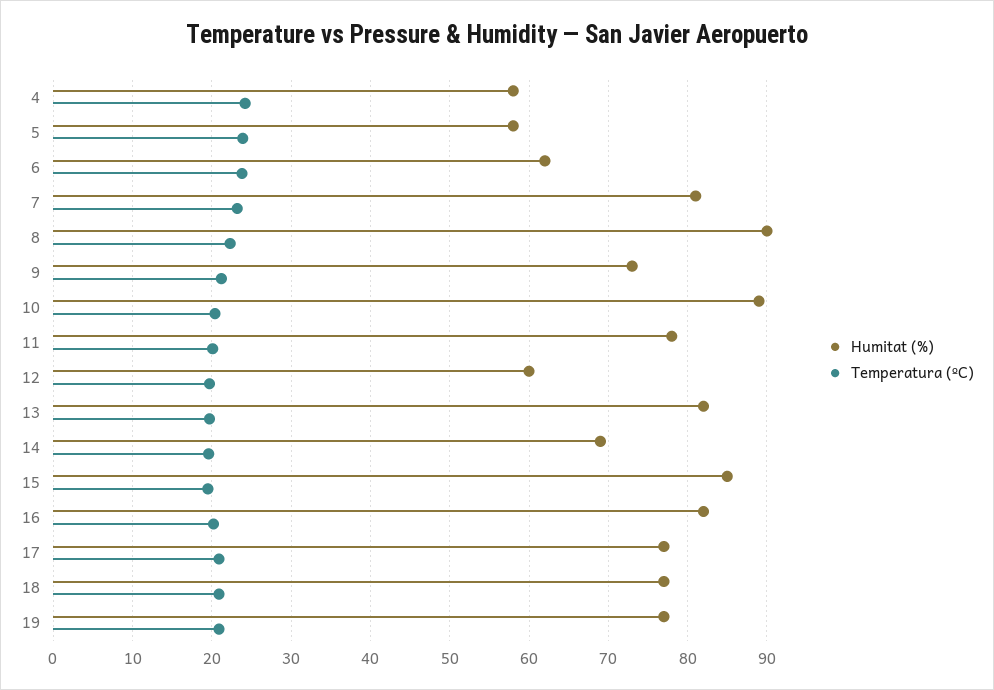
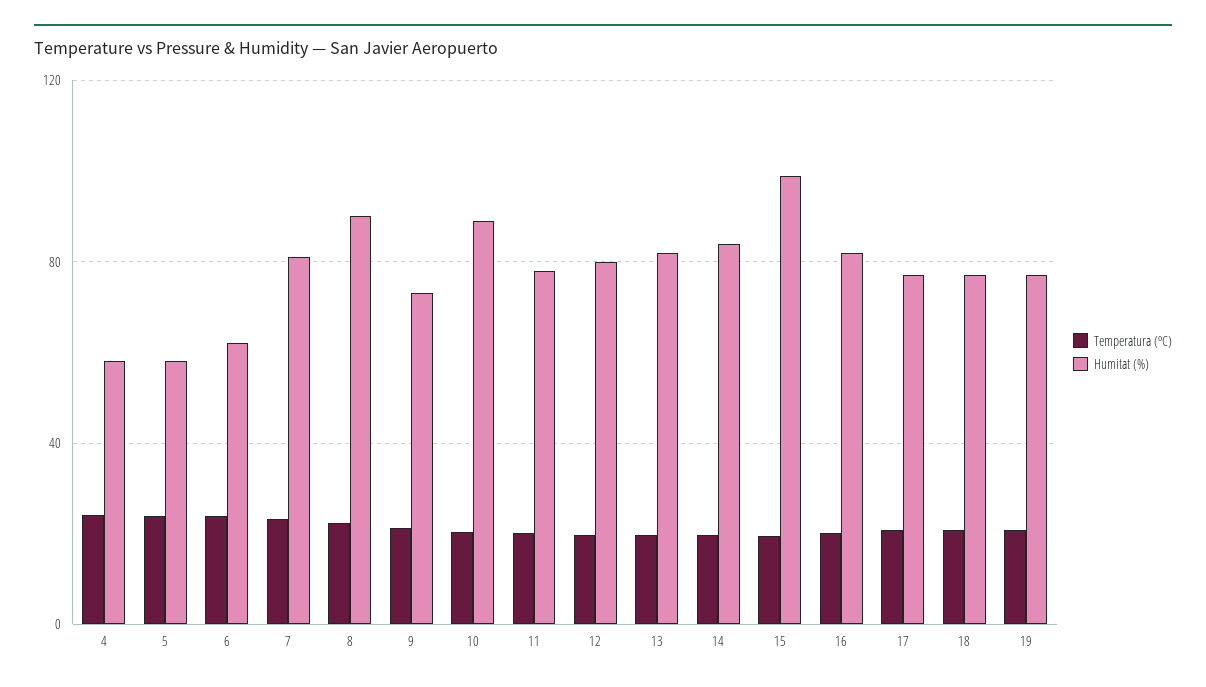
  {
    "Humitat (%)": {
      "4": 58,
      "5": 58,
      "6": 62,
      "7": 81,
      "8": 90,
      "9": 73,
      "10": 89,
      "11": 78,
-     "12": 60,
+     "12": 80,
      "13": 82,
-     "14": 69,
+     "14": 85,
-     "15": 85,
+     "15": 100,
      "16": 82,
      "17": 77,
      "18": 77,
      "19": 77
    },
    "Temperatura (ºC)": {
      "4": 24,
      "5": 24,
      "6": 24,
      "7": 23,
      "8": 22,
      "9": 21,
      "10": 20,
      "11": 20,
      "12": 20,
      "13": 20,
      "14": 20,
      "15": 20,
      "16": 20,
      "17": 21,
      "18": 21,
      "19": 21
    }
  }

